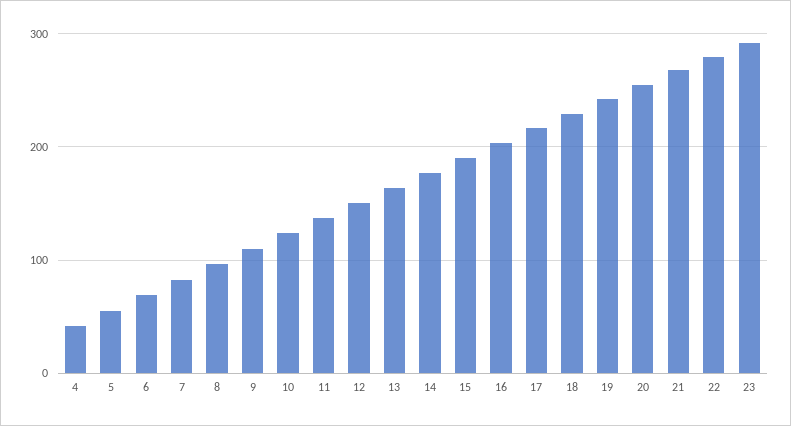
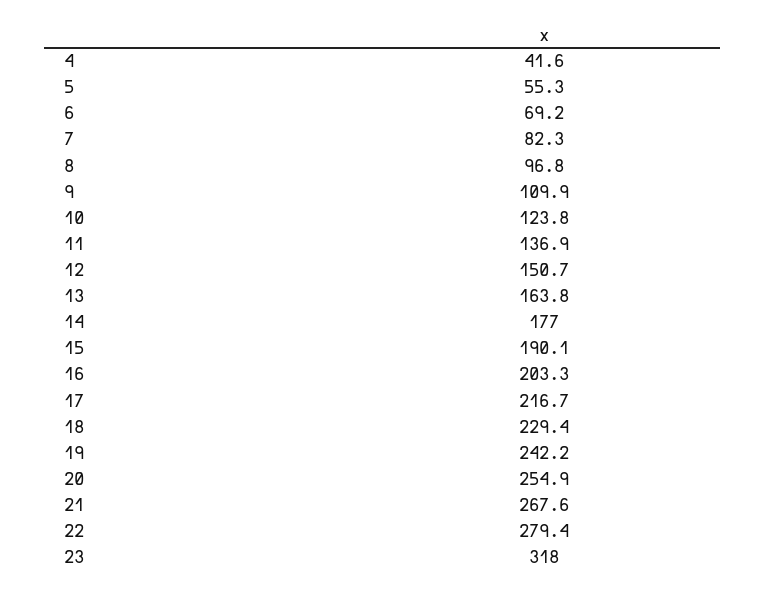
  {
    "4": 41.6,
    "5": 55.3,
    "6": 69.2,
    "7": 82.3,
    "8": 96.8,
    "9": 109.9,
    "10": 123.8,
    "11": 136.9,
    "12": 150.7,
    "13": 163.8,
    "14": 177,
    "15": 190.1,
    "16": 203.3,
    "17": 216.7,
    "18": 229.4,
    "19": 242.2,
    "20": 254.9,
    "21": 267.6,
    "22": 279.4,
-   "23": 290
+   "23": 318
  }

